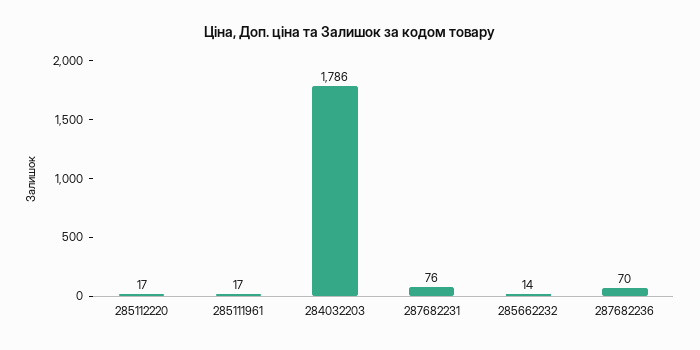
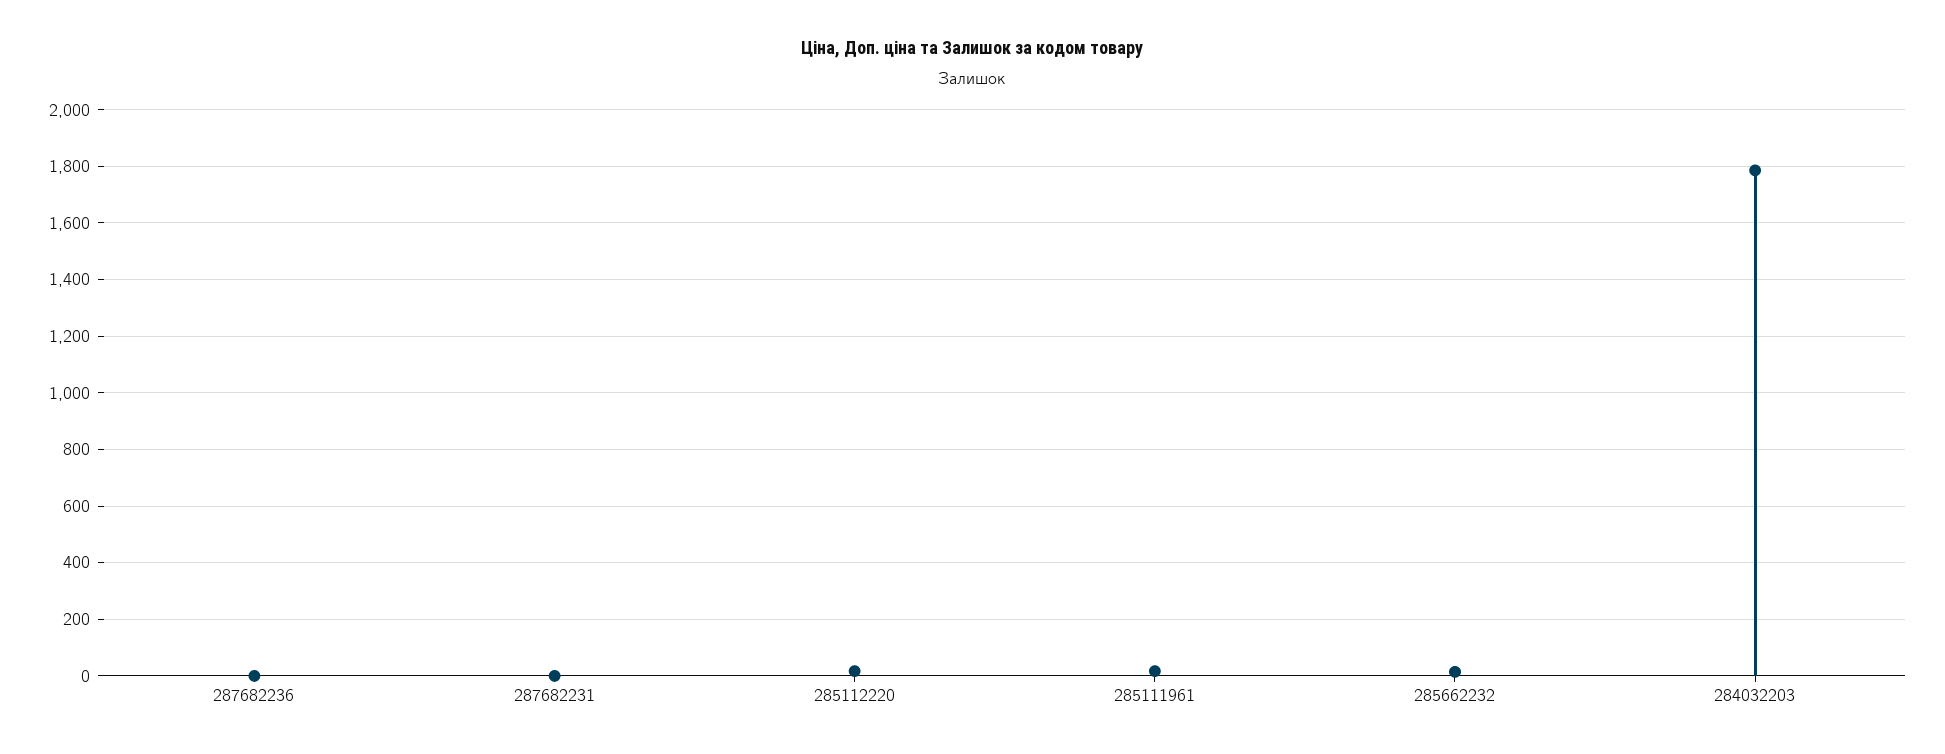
  {
    "285112220": 17,
    "285111961": 17,
    "284032203": 1786,
-   "287682231": 76,
+   "287682231": 0,
    "285662232": 14,
-   "287682236": 70
+   "287682236": 0
  }

